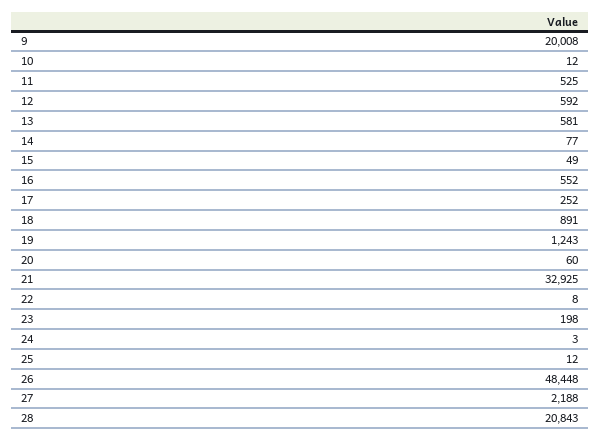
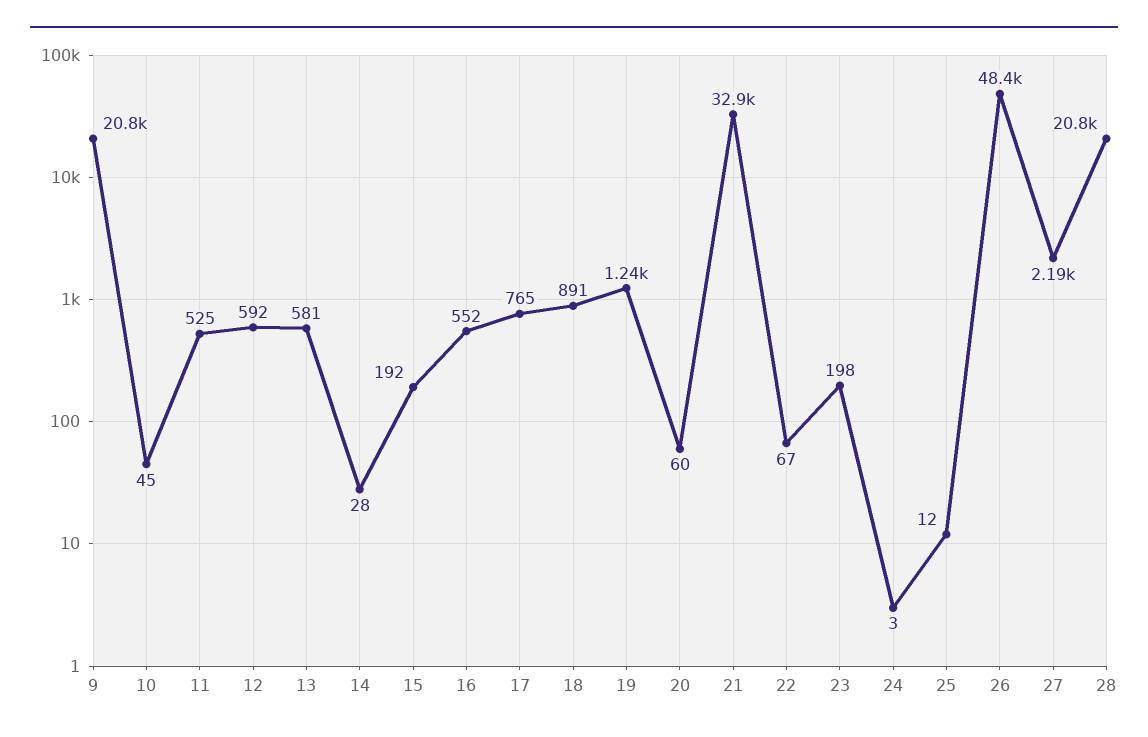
  {
-   "9": 20008,
+   "9": 20800,
-   "10": 12,
+   "10": 45,
    "11": 525,
    "12": 592,
    "13": 581,
-   "14": 77,
+   "14": 28,
-   "15": 49,
+   "15": 192,
    "16": 552,
-   "17": 252,
+   "17": 765,
    "18": 891,
    "19": 1243,
    "20": 60,
    "21": 32925,
-   "22": 8,
+   "22": 67,
    "23": 198,
    "24": 3,
    "25": 12,
    "26": 48448,
    "27": 2188,
    "28": 20843
  }

